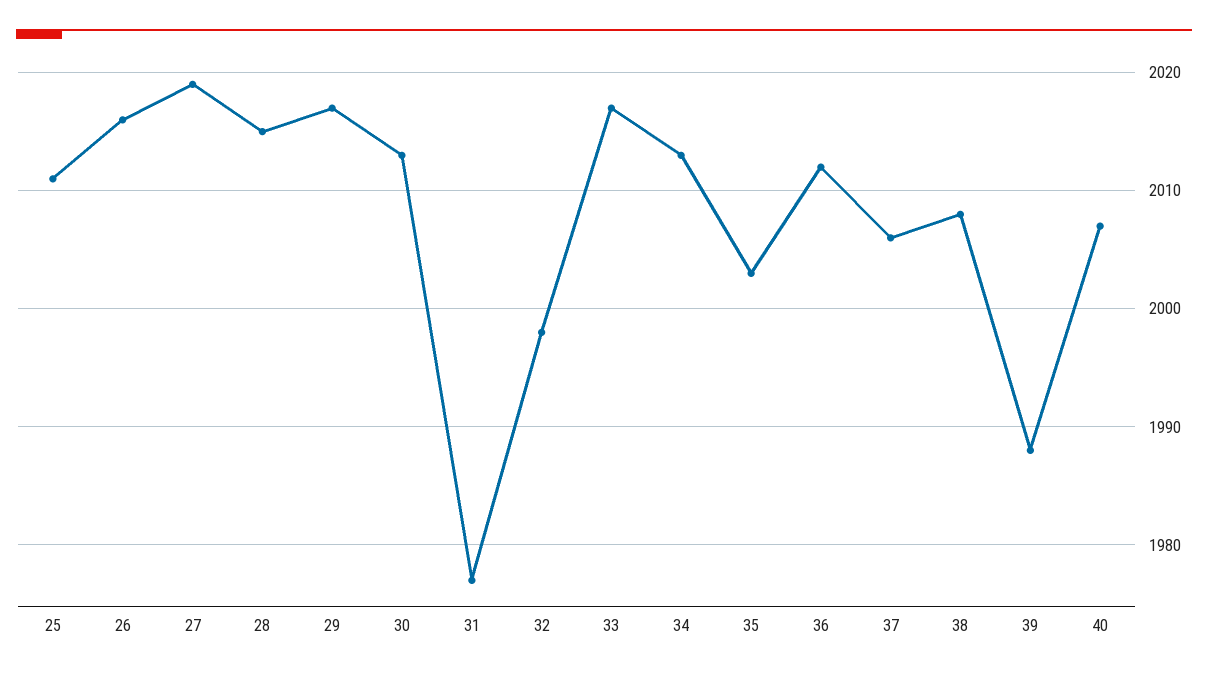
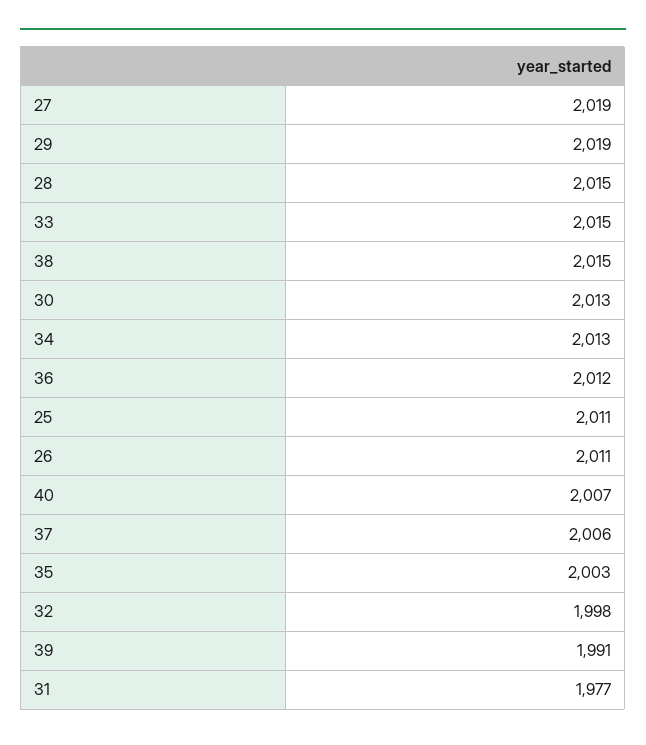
  {
    "25": 2011,
-   "26": 2016,
+   "26": 2011,
    "27": 2019,
    "28": 2015,
-   "29": 2017,
+   "29": 2019,
    "30": 2013,
    "31": 1977,
    "32": 1998,
-   "33": 2017,
+   "33": 2015,
    "34": 2013,
    "35": 2003,
    "36": 2012,
    "37": 2006,
-   "38": 2008,
+   "38": 2015,
-   "39": 1988,
+   "39": 1991,
    "40": 2007
  }

